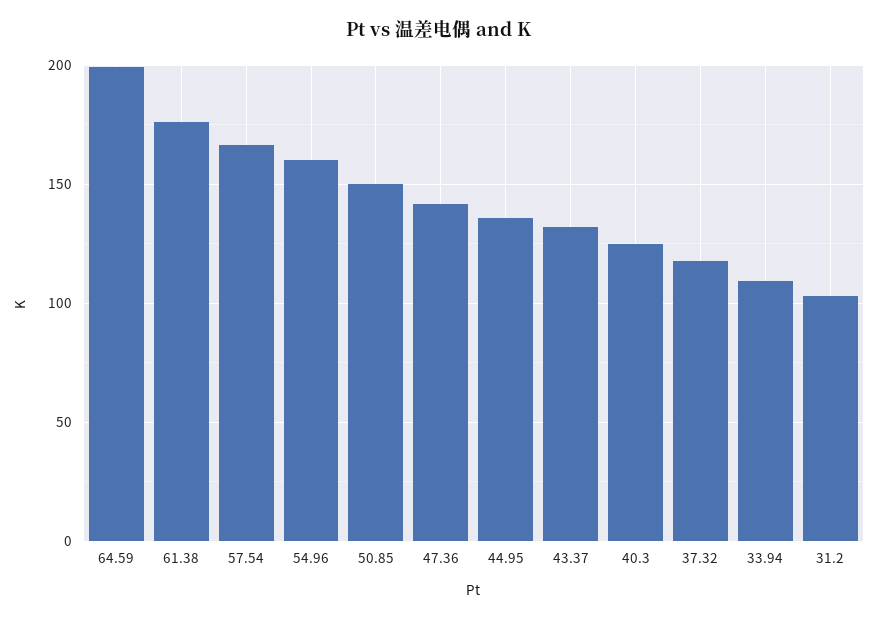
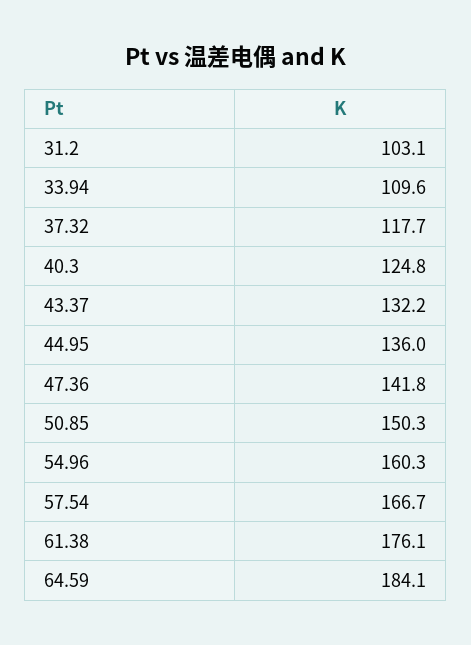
  {
-   "64.59": 200,
+   "64.59": 184.1,
    "61.38": 176.1,
    "57.54": 166.7,
    "54.96": 160.3,
    "50.85": 150.3,
    "47.36": 141.8,
    "44.95": 136,
    "43.37": 132.2,
    "40.3": 124.8,
    "37.32": 117.7,
    "33.94": 109.6,
    "31.2": 103.1
  }

